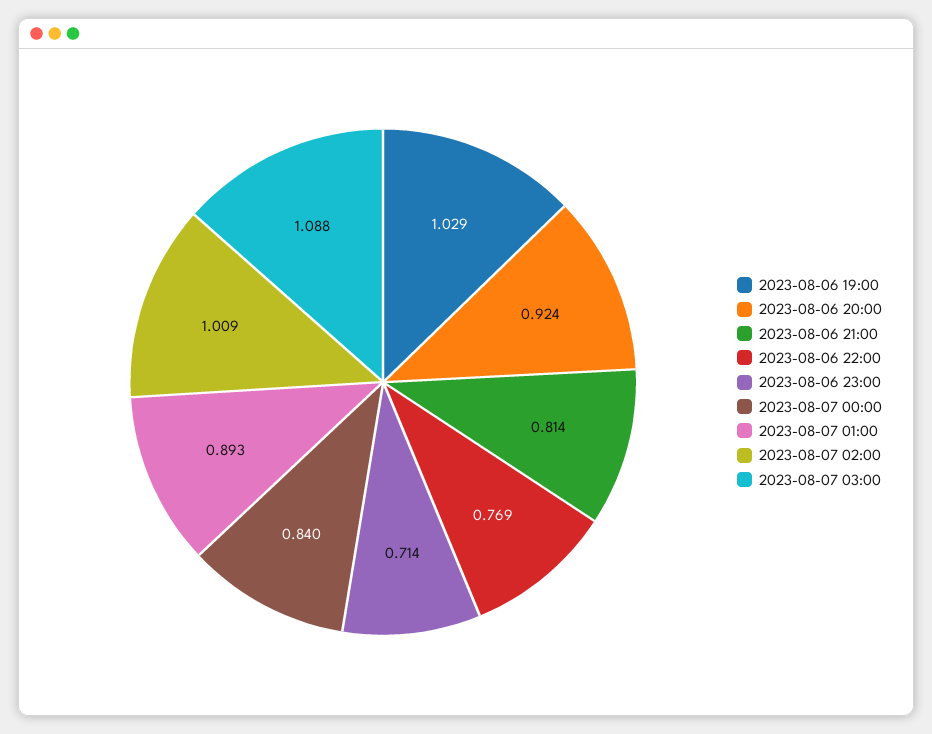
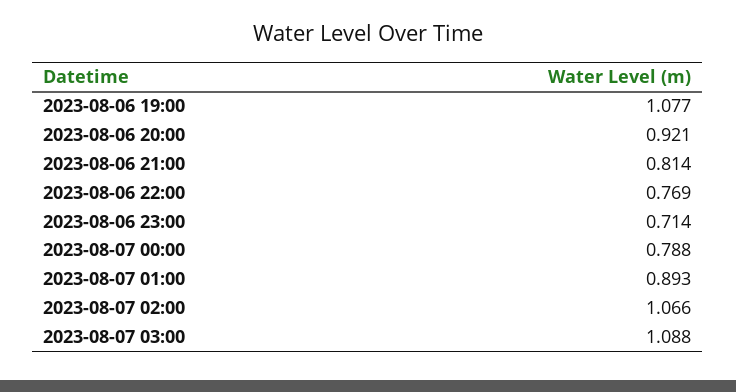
  {
-   "2023-08-06 19:00": 1.029,
+   "2023-08-06 19:00": 1.077,
-   "2023-08-06 20:00": 0.924,
+   "2023-08-06 20:00": 0.921,
    "2023-08-06 21:00": 0.814,
    "2023-08-06 22:00": 0.769,
    "2023-08-06 23:00": 0.714,
-   "2023-08-07 00:00": 0.84,
+   "2023-08-07 00:00": 0.788,
    "2023-08-07 01:00": 0.893,
-   "2023-08-07 02:00": 1.009,
+   "2023-08-07 02:00": 1.066,
    "2023-08-07 03:00": 1.088
  }

